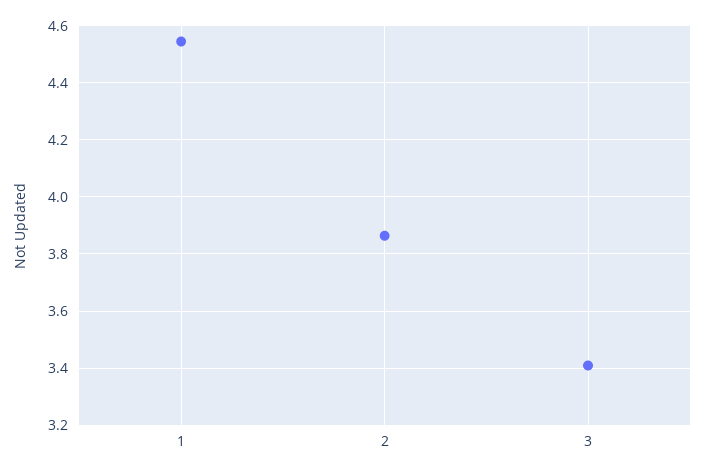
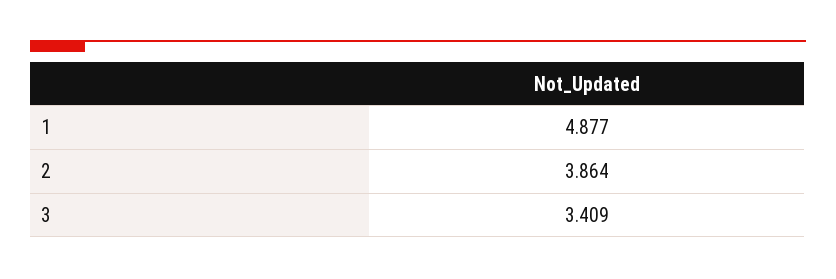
  {
-   "1": 4.55,
+   "1": 4.877,
    "2": 3.864,
    "3": 3.409
  }

